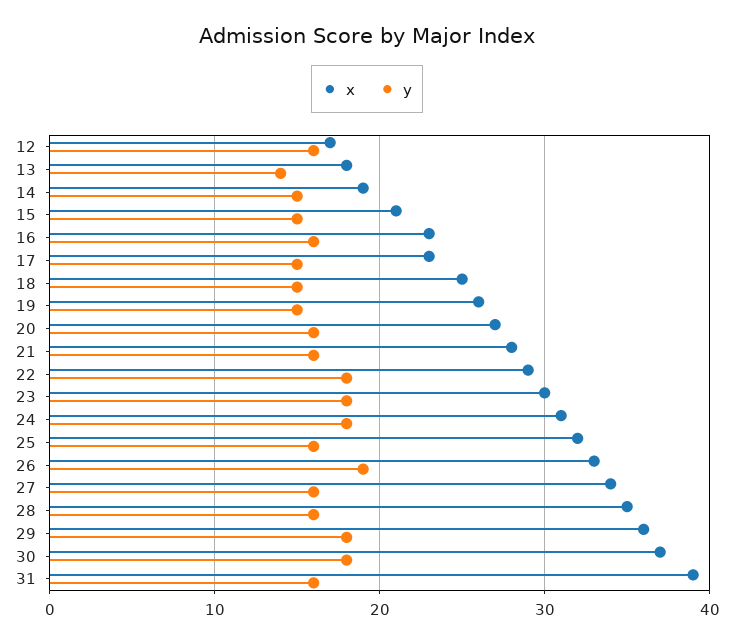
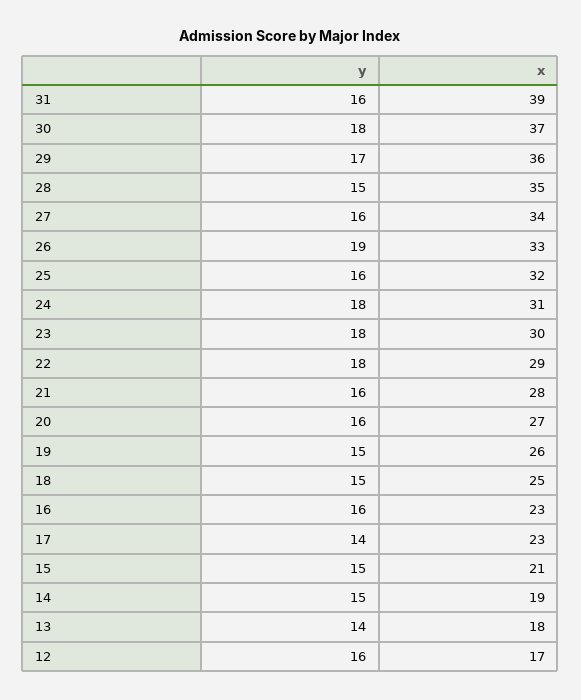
  {
    "x": {
      "12": 17,
      "13": 18,
      "14": 19,
      "15": 21,
      "16": 23,
      "17": 23,
      "18": 25,
      "19": 26,
      "20": 27,
      "21": 28,
      "22": 29,
      "23": 30,
      "24": 31,
      "25": 32,
      "26": 33,
      "27": 34,
      "28": 35,
      "29": 36,
      "30": 37,
      "31": 39
    },
    "y": {
      "12": 16,
      "13": 14,
      "14": 15,
      "15": 15,
      "16": 16,
-     "17": 15,
+     "17": 14,
      "18": 15,
      "19": 15,
      "20": 16,
      "21": 16,
      "22": 18,
      "23": 18,
      "24": 18,
      "25": 16,
      "26": 19,
      "27": 16,
-     "28": 16,
+     "28": 15,
-     "29": 18,
+     "29": 17,
      "30": 18,
      "31": 16
    }
  }

